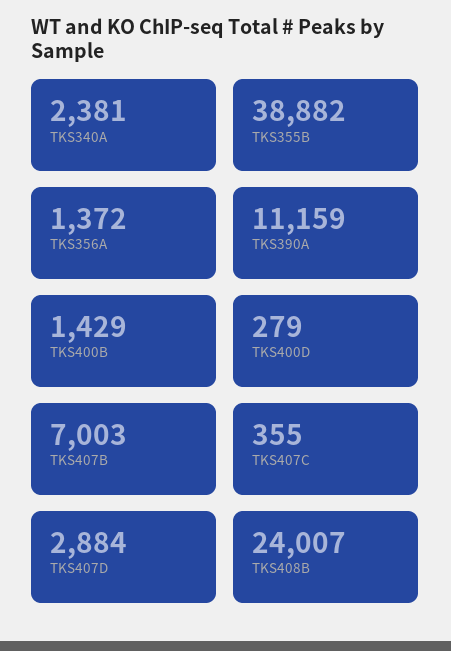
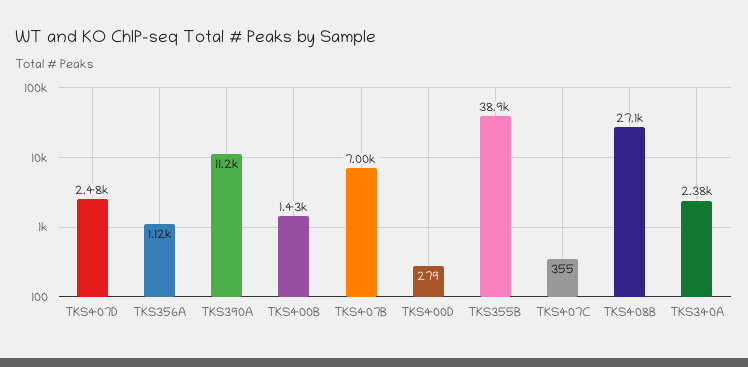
  {
    "TKS340A": 2381,
    "TKS355B": 38882,
-   "TKS356A": 1372,
+   "TKS356A": 1120,
    "TKS390A": 11159,
    "TKS400B": 1429,
    "TKS400D": 279,
    "TKS407B": 7003,
    "TKS407C": 355,
-   "TKS407D": 2884,
+   "TKS407D": 2480,
-   "TKS408B": 24007
+   "TKS408B": 27100
  }

